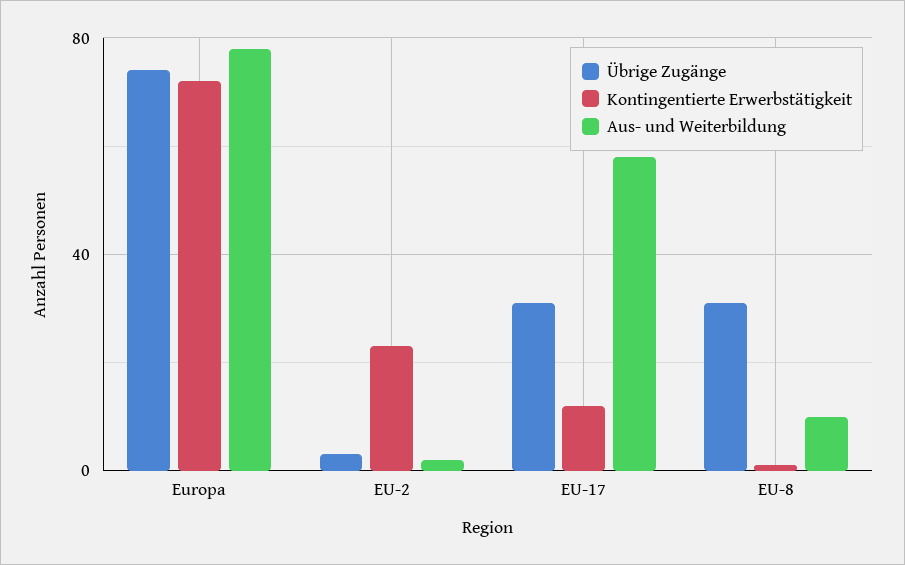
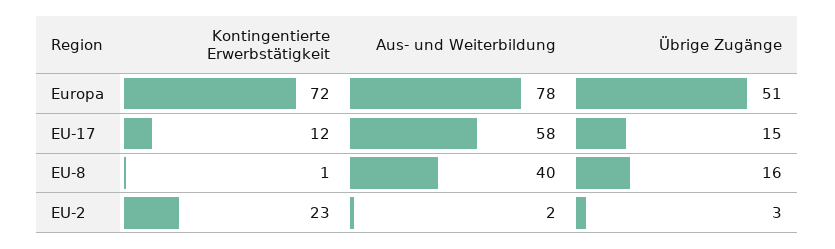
  {
    "Übrige Zugänge": {
-     "Europa": 75,
+     "Europa": 51,
      "EU-2": 3,
-     "EU-17": 30,
+     "EU-17": 15,
-     "EU-8": 30
+     "EU-8": 16
    },
    "Kontingentierte Erwerbstätigkeit": {
      "Europa": 72,
      "EU-2": 23,
      "EU-17": 12,
      "EU-8": 1
    },
    "Aus- und Weiterbildung": {
      "Europa": 78,
      "EU-2": 2,
      "EU-17": 58,
-     "EU-8": 10
+     "EU-8": 40
    }
  }

